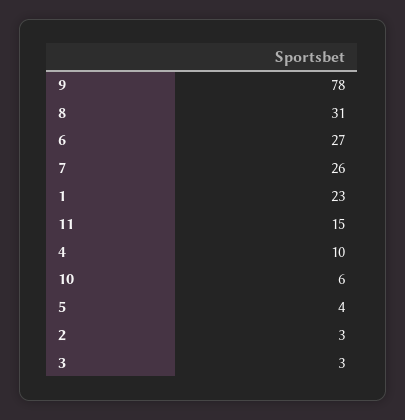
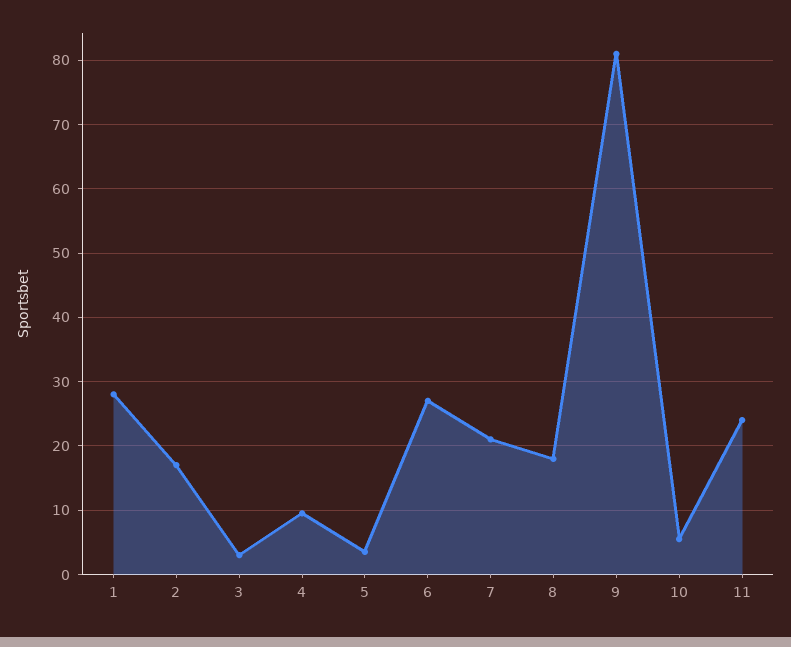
  {
-   "9": 78,
+   "9": 81,
-   "8": 31,
+   "8": 18,
    "6": 27,
-   "7": 26,
+   "7": 21,
-   "1": 23,
+   "1": 28,
-   "11": 15,
+   "11": 24,
    "4": 10,
    "10": 6,
    "5": 4,
-   "2": 3,
+   "2": 17,
    "3": 3
  }

